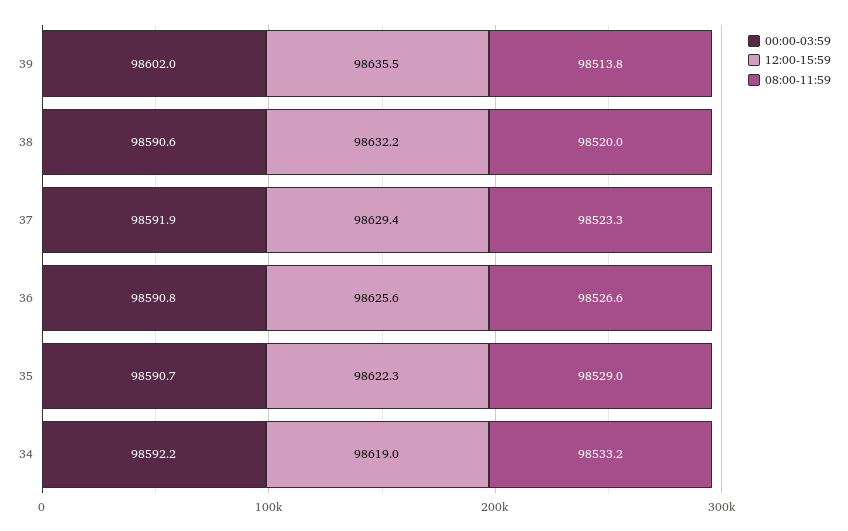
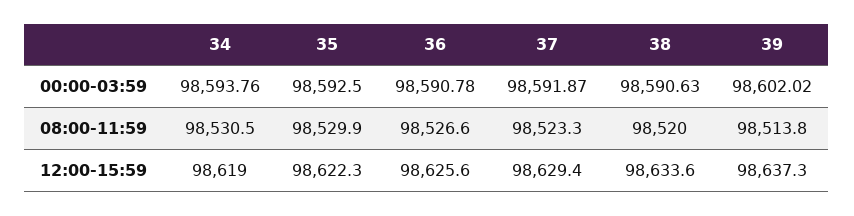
  {
    "00:00-03:59": {
      "39": 98602.02,
      "38": 98590.63,
      "37": 98591.87,
      "36": 98590.78,
-     "35": 98590.7,
+     "35": 98592.5,
-     "34": 98592.2
+     "34": 98593.76
    },
    "12:00-15:59": {
-     "39": 98635.5,
+     "39": 98637.3,
-     "38": 98632.2,
+     "38": 98633.6,
      "37": 98629.4,
      "36": 98625.6,
      "35": 98622.3,
      "34": 98619
    },
    "08:00-11:59": {
      "39": 98513.8,
      "38": 98520,
      "37": 98523.3,
      "36": 98526.6,
-     "35": 98529,
+     "35": 98529.9,
-     "34": 98533.2
+     "34": 98530.5
    }
  }

